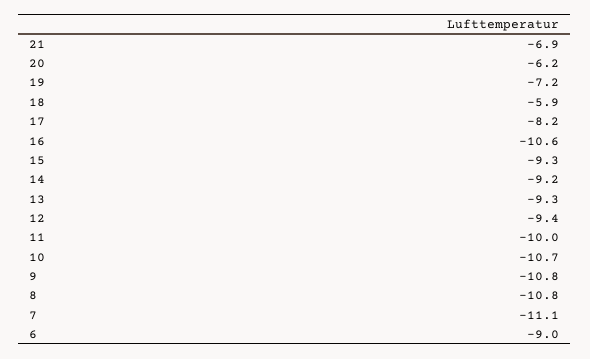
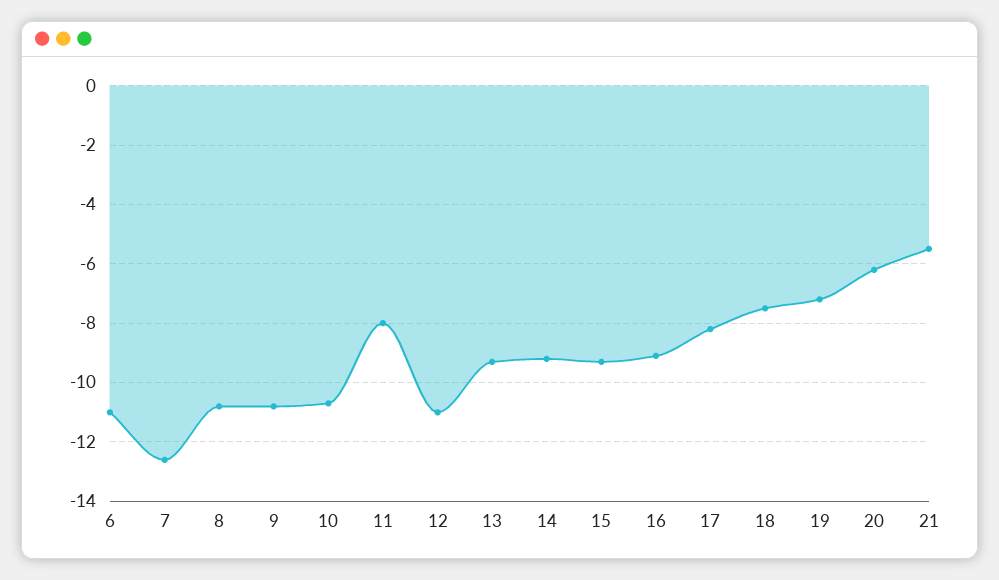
  {
-   "21": -6.9,
+   "21": -5.5,
    "20": -6.2,
    "19": -7.2,
-   "18": -5.9,
+   "18": -7.5,
    "17": -8.2,
-   "16": -10.6,
+   "16": -9,
    "15": -9.3,
    "14": -9.2,
    "13": -9.3,
-   "12": -9.4,
+   "12": -11,
-   "11": -10,
+   "11": -8,
    "10": -10.7,
    "9": -10.8,
    "8": -10.8,
-   "7": -11.1,
+   "7": -12.5,
-   "6": -9
+   "6": -11
  }

